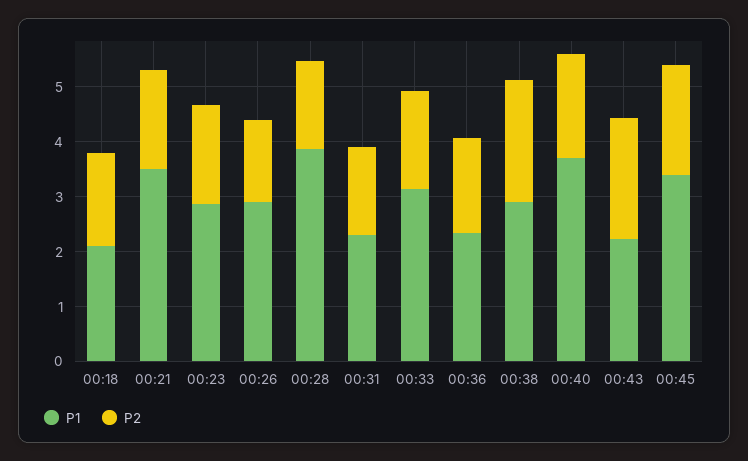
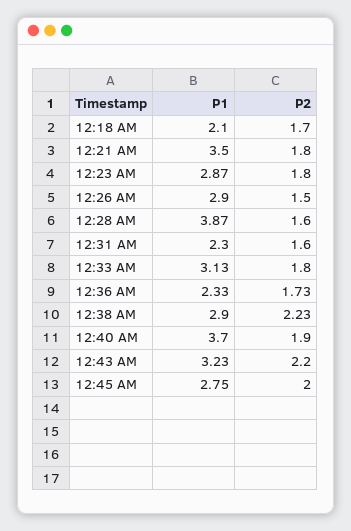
  {
    "P1": {
      "00:18": 2.1,
      "00:21": 3.5,
      "00:23": 2.87,
      "00:26": 2.9,
      "00:28": 3.87,
      "00:31": 2.3,
      "00:33": 3.13,
      "00:36": 2.33,
      "00:38": 2.9,
      "00:40": 3.7,
-     "00:43": 2.2,
+     "00:43": 3.23,
-     "00:45": 3.4
+     "00:45": 2.75
    },
    "P2": {
      "00:18": 1.7,
      "00:21": 1.8,
      "00:23": 1.8,
      "00:26": 1.5,
      "00:28": 1.6,
      "00:31": 1.6,
      "00:33": 1.8,
      "00:36": 1.73,
      "00:38": 2.23,
      "00:40": 1.9,
      "00:43": 2.2,
      "00:45": 2
    }
  }

